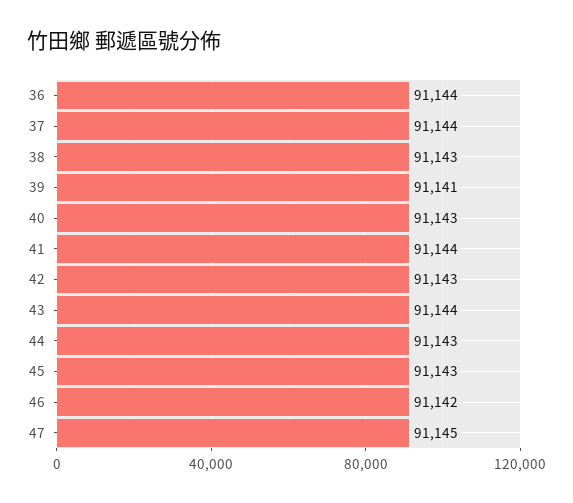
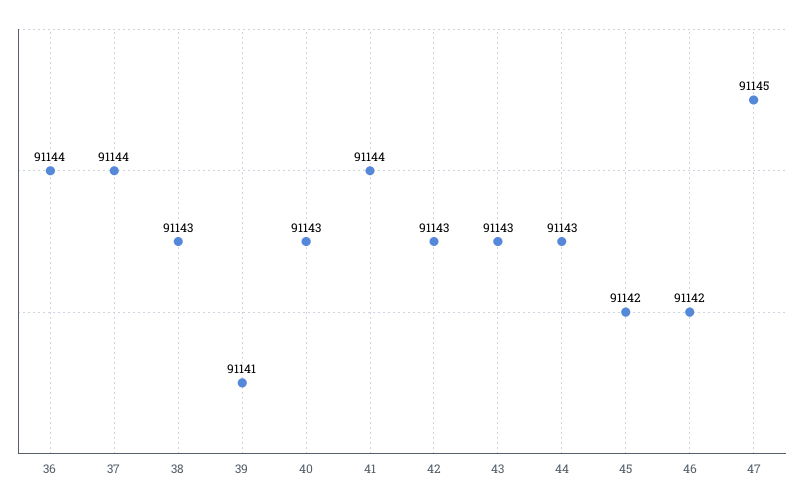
  {
    "36": 91144,
    "37": 91144,
    "38": 91143,
    "39": 91141,
    "40": 91143,
    "41": 91144,
    "42": 91143,
-   "43": 91144,
+   "43": 91143,
    "44": 91143,
-   "45": 91143,
+   "45": 91142,
    "46": 91142,
    "47": 91145
  }

